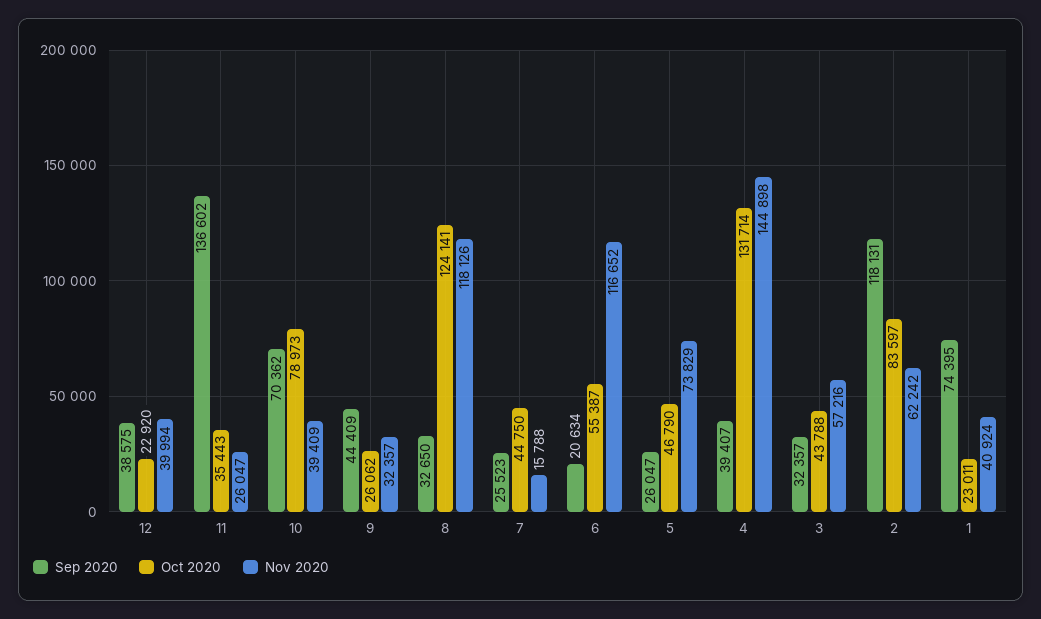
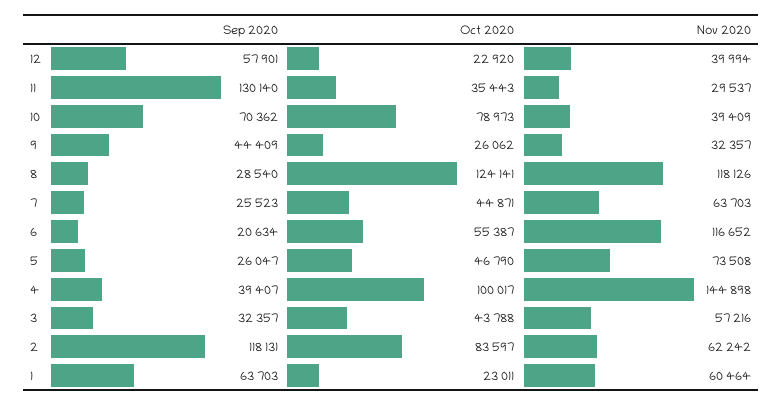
  {
    "Sep 2020": {
-     "12": 38575,
+     "12": 57901,
-     "11": 136602,
+     "11": 130140,
      "10": 70362,
      "9": 44409,
-     "8": 32650,
+     "8": 28540,
      "7": 25523,
      "6": 20634,
      "5": 26047,
      "4": 39407,
      "3": 32357,
      "2": 118131,
-     "1": 74395
+     "1": 63703
    },
    "Oct 2020": {
      "12": 22920,
      "11": 35443,
      "10": 78973,
      "9": 26062,
      "8": 124141,
-     "7": 44750,
+     "7": 44871,
      "6": 55387,
      "5": 46790,
-     "4": 131714,
+     "4": 100017,
      "3": 43788,
      "2": 83597,
      "1": 23011
    },
    "Nov 2020": {
      "12": 39994,
-     "11": 26047,
+     "11": 29537,
      "10": 39409,
      "9": 32357,
      "8": 118126,
-     "7": 15788,
+     "7": 63703,
      "6": 116652,
-     "5": 73829,
+     "5": 73508,
      "4": 144898,
      "3": 57216,
      "2": 62242,
-     "1": 40924
+     "1": 60464
    }
  }

